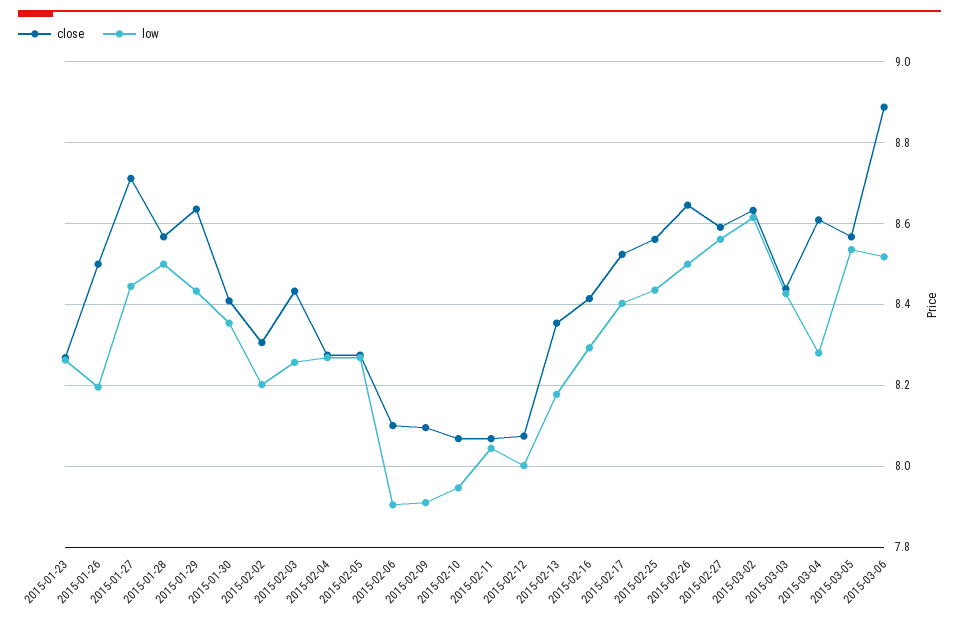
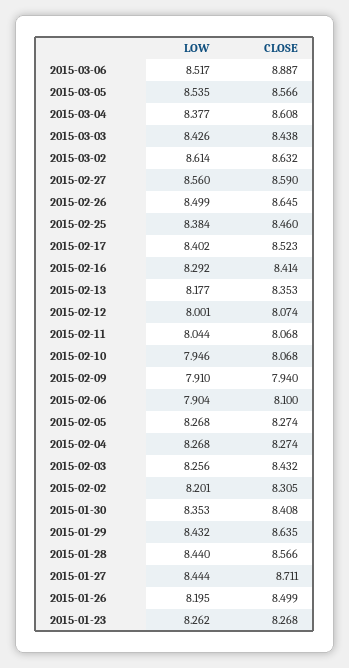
  {
    "close": {
      "2015-01-23": 8.268,
      "2015-01-26": 8.499,
      "2015-01-27": 8.711,
      "2015-01-28": 8.566,
      "2015-01-29": 8.635,
      "2015-01-30": 8.408,
      "2015-02-02": 8.305,
      "2015-02-03": 8.432,
      "2015-02-04": 8.274,
      "2015-02-05": 8.274,
      "2015-02-06": 8.1,
-     "2015-02-09": 8.1,
+     "2015-02-09": 7.94,
      "2015-02-10": 8.068,
      "2015-02-11": 8.068,
      "2015-02-12": 8.074,
      "2015-02-13": 8.353,
      "2015-02-16": 8.414,
      "2015-02-17": 8.523,
-     "2015-02-25": 8.56,
+     "2015-02-25": 8.46,
      "2015-02-26": 8.645,
      "2015-02-27": 8.59,
      "2015-03-02": 8.632,
      "2015-03-03": 8.438,
      "2015-03-04": 8.608,
      "2015-03-05": 8.566,
      "2015-03-06": 8.887
    },
    "low": {
      "2015-01-23": 8.262,
      "2015-01-26": 8.195,
      "2015-01-27": 8.444,
-     "2015-01-28": 8.5,
+     "2015-01-28": 8.44,
      "2015-01-29": 8.432,
      "2015-01-30": 8.353,
      "2015-02-02": 8.201,
      "2015-02-03": 8.256,
      "2015-02-04": 8.268,
      "2015-02-05": 8.268,
      "2015-02-06": 7.904,
      "2015-02-09": 7.91,
      "2015-02-10": 7.946,
      "2015-02-11": 8.044,
      "2015-02-12": 8.001,
      "2015-02-13": 8.177,
      "2015-02-16": 8.292,
      "2015-02-17": 8.402,
-     "2015-02-25": 8.44,
+     "2015-02-25": 8.384,
      "2015-02-26": 8.499,
      "2015-02-27": 8.56,
      "2015-03-02": 8.614,
      "2015-03-03": 8.426,
-     "2015-03-04": 8.28,
+     "2015-03-04": 8.377,
      "2015-03-05": 8.535,
      "2015-03-06": 8.517
    }
  }

